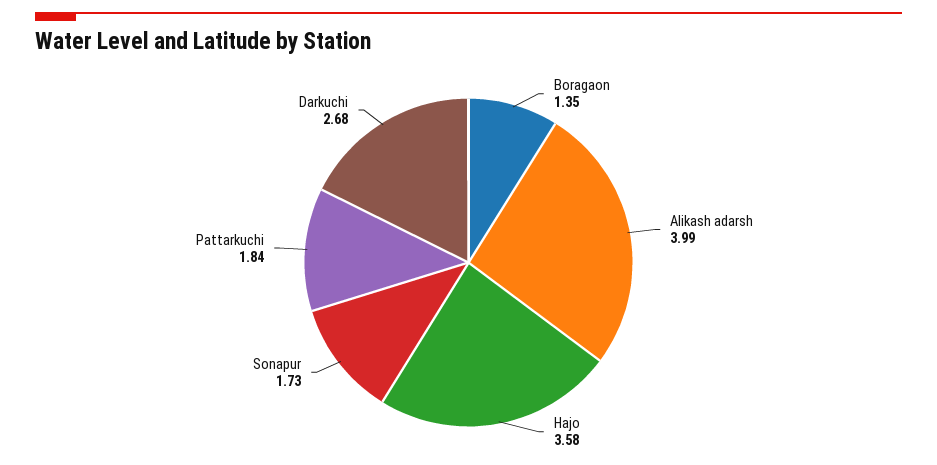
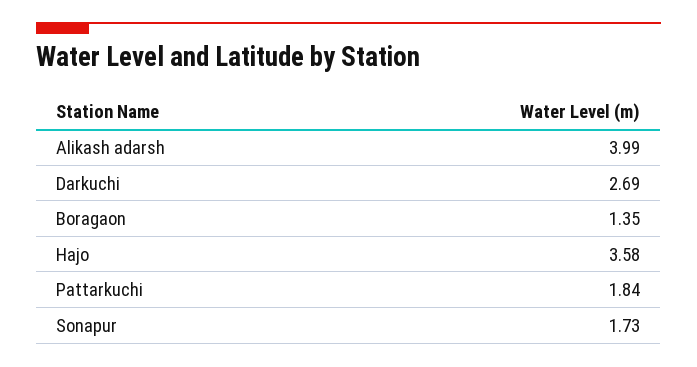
  {
    "Boragaon": 1.35,
    "Alikash adarsh": 3.99,
    "Hajo": 3.58,
    "Sonapur": 1.73,
    "Pattarkuchi": 1.84,
-   "Darkuchi": 2.68
+   "Darkuchi": 2.69
  }

